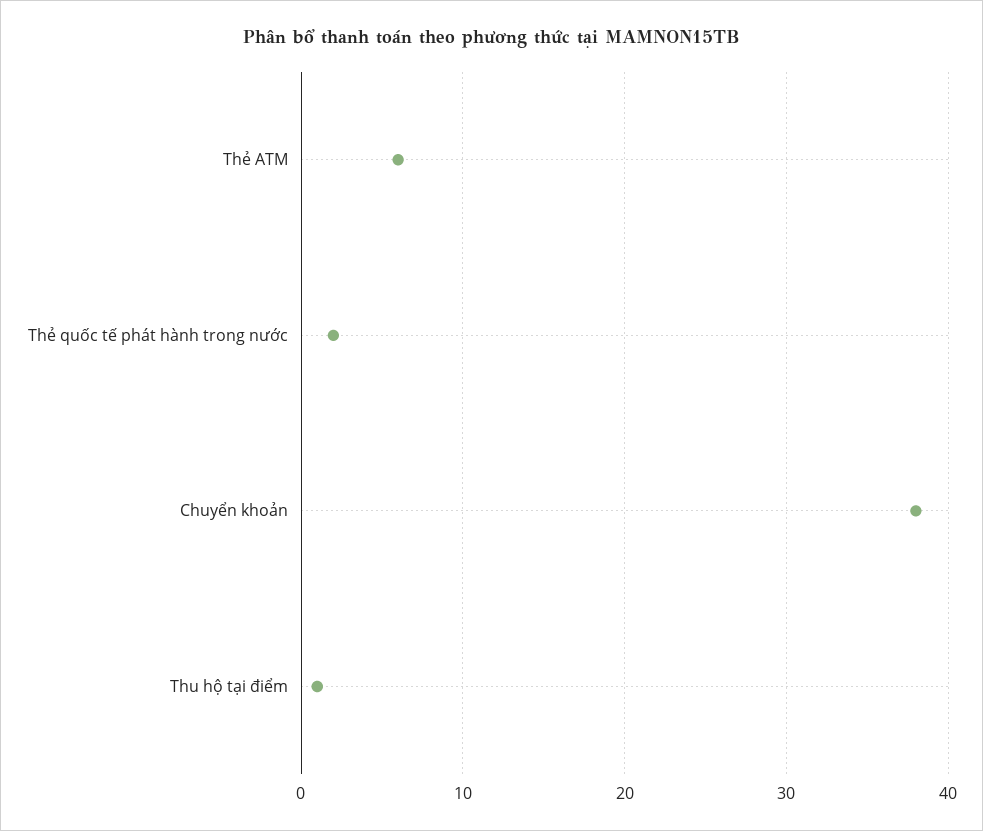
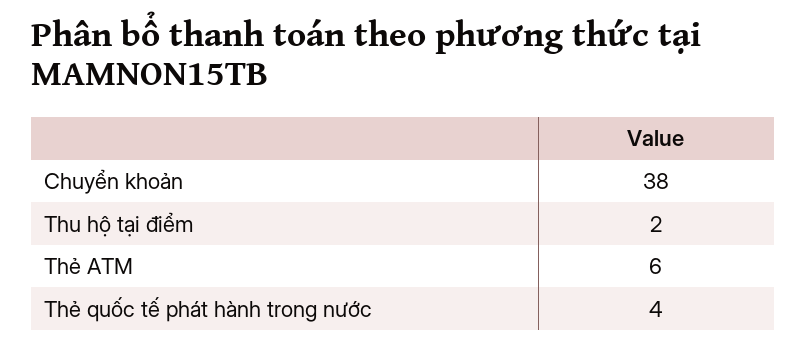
  {
    "Thẻ ATM": 6,
-   "Thẻ quốc tế phát hành trong nước": 2,
+   "Thẻ quốc tế phát hành trong nước": 4,
    "Chuyển khoản": 38,
-   "Thu hộ tại điểm": 1
+   "Thu hộ tại điểm": 2
  }

